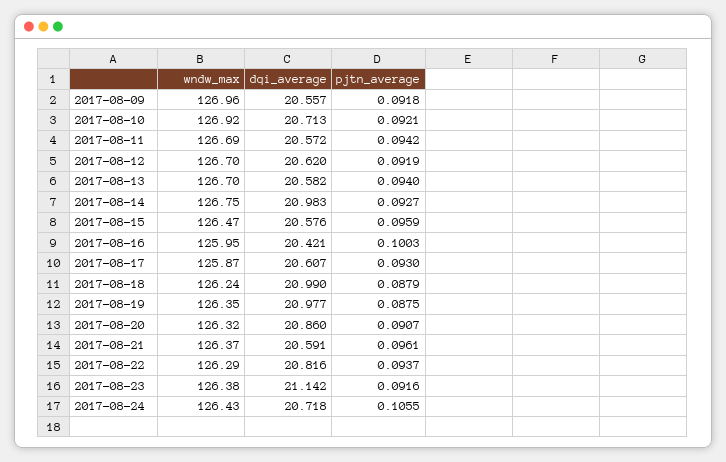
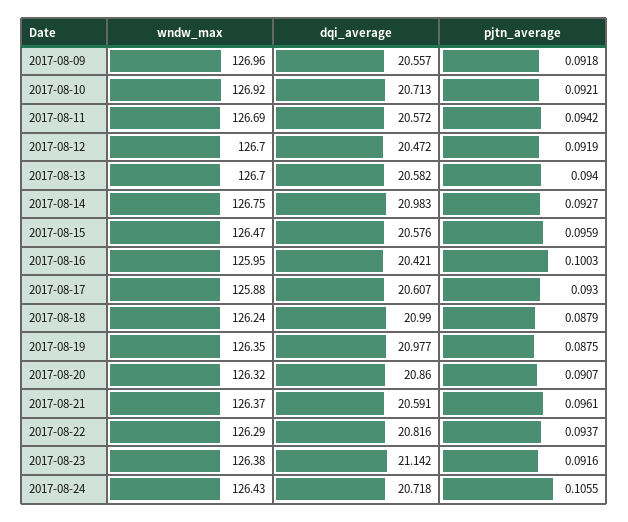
  {
    "wndw_max": {
      "2017-08-09": 126.96,
      "2017-08-10": 126.92,
      "2017-08-11": 126.69,
      "2017-08-12": 126.7,
      "2017-08-13": 126.7,
      "2017-08-14": 126.75,
      "2017-08-15": 126.47,
      "2017-08-16": 125.95,
-     "2017-08-17": 125.87,
+     "2017-08-17": 125.88,
      "2017-08-18": 126.24,
      "2017-08-19": 126.35,
      "2017-08-20": 126.32,
      "2017-08-21": 126.37,
      "2017-08-22": 126.29,
      "2017-08-23": 126.38,
      "2017-08-24": 126.43
    },
    "dqi_average": {
      "2017-08-09": 20.557,
      "2017-08-10": 20.713,
      "2017-08-11": 20.572,
-     "2017-08-12": 20.62,
+     "2017-08-12": 20.472,
      "2017-08-13": 20.582,
      "2017-08-14": 20.983,
      "2017-08-15": 20.576,
      "2017-08-16": 20.421,
      "2017-08-17": 20.607,
      "2017-08-18": 20.99,
      "2017-08-19": 20.977,
      "2017-08-20": 20.86,
      "2017-08-21": 20.591,
      "2017-08-22": 20.816,
      "2017-08-23": 21.142,
      "2017-08-24": 20.718
    },
    "pjtn_average": {
      "2017-08-09": 0.0918,
      "2017-08-10": 0.0921,
      "2017-08-11": 0.0942,
      "2017-08-12": 0.0919,
      "2017-08-13": 0.094,
      "2017-08-14": 0.0927,
      "2017-08-15": 0.0959,
      "2017-08-16": 0.1003,
      "2017-08-17": 0.093,
      "2017-08-18": 0.0879,
      "2017-08-19": 0.0875,
      "2017-08-20": 0.0907,
      "2017-08-21": 0.0961,
      "2017-08-22": 0.0937,
      "2017-08-23": 0.0916,
      "2017-08-24": 0.1055
    }
  }

